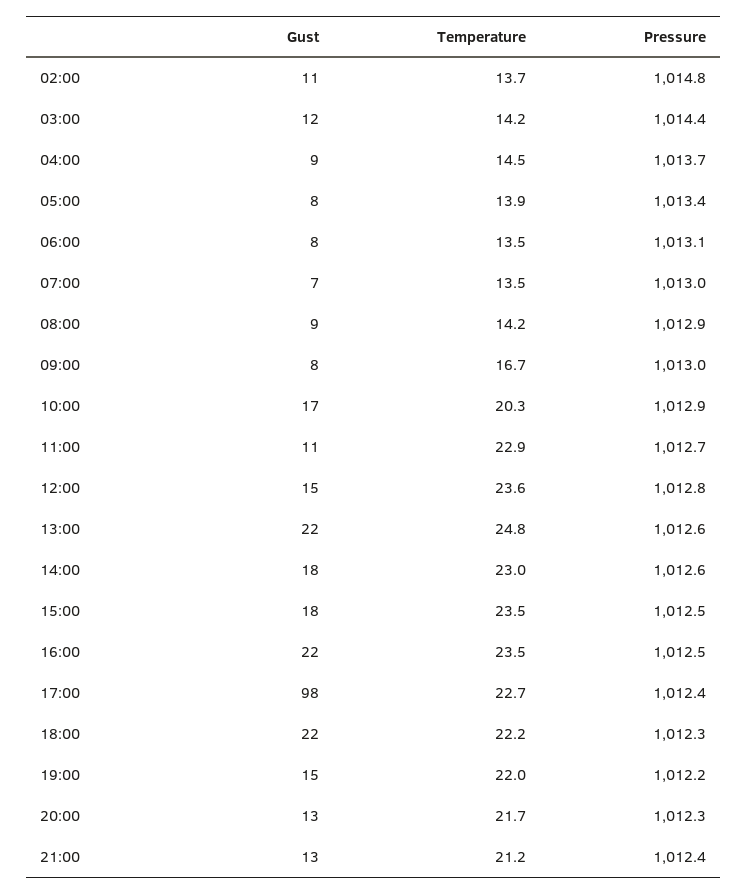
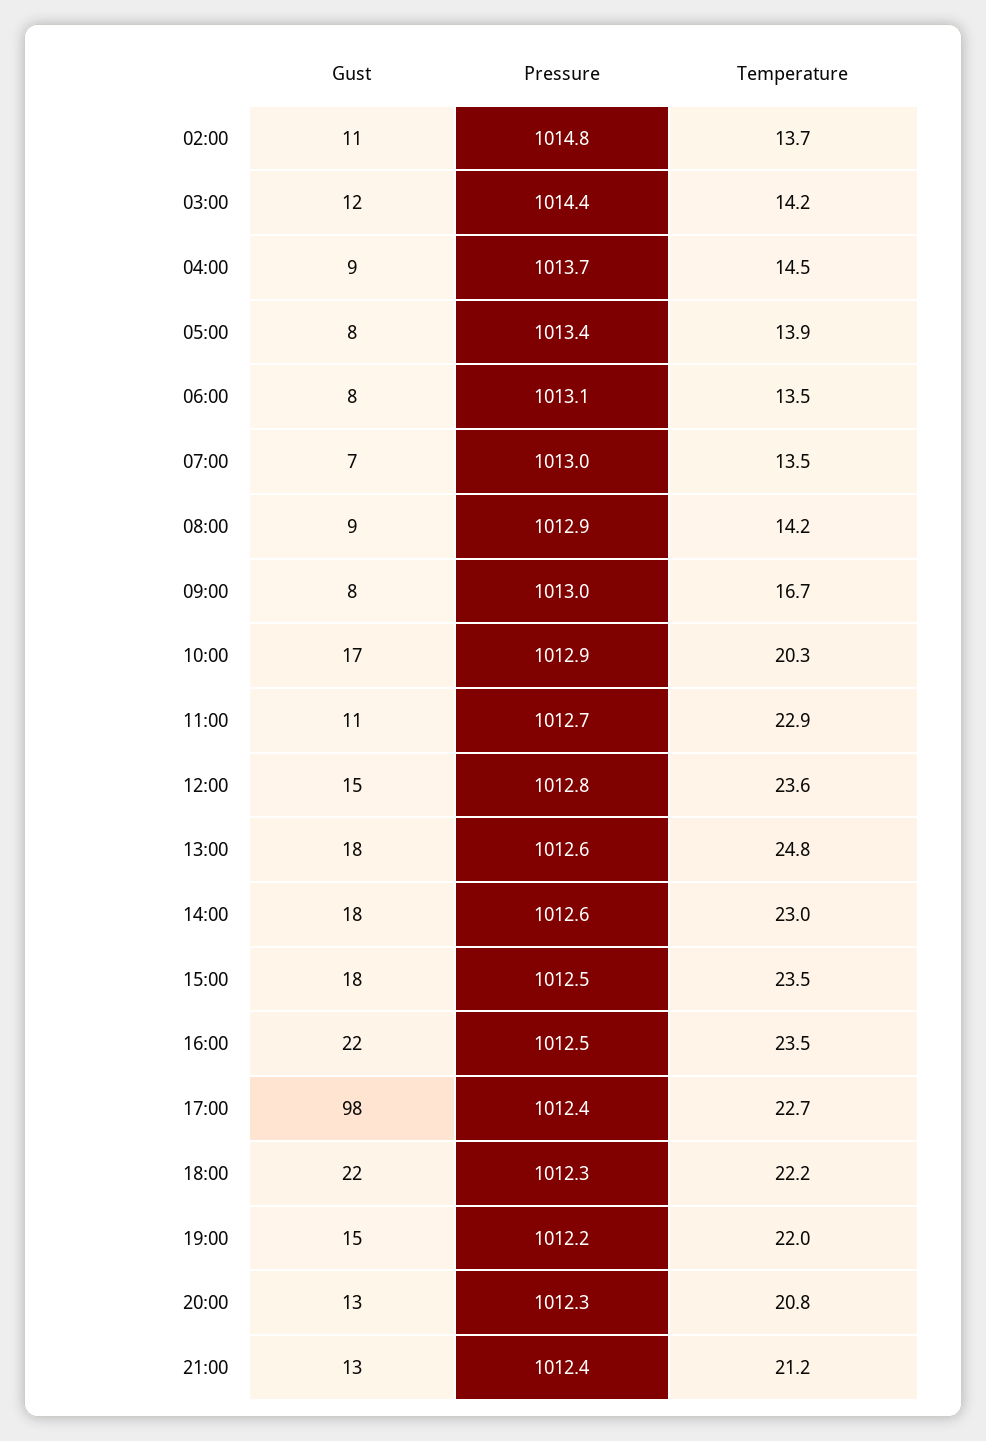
  {
    "Gust": {
      "02:00": 11,
      "03:00": 12,
      "04:00": 9,
      "05:00": 8,
      "06:00": 8,
      "07:00": 7,
      "08:00": 9,
      "09:00": 8,
      "10:00": 17,
      "11:00": 11,
      "12:00": 15,
-     "13:00": 22,
+     "13:00": 18,
      "14:00": 18,
      "15:00": 18,
      "16:00": 22,
      "17:00": 98,
      "18:00": 22,
      "19:00": 15,
      "20:00": 13,
      "21:00": 13
    },
    "Temperature": {
      "02:00": 13.7,
      "03:00": 14.2,
      "04:00": 14.5,
      "05:00": 13.9,
      "06:00": 13.5,
      "07:00": 13.5,
      "08:00": 14.2,
      "09:00": 16.7,
      "10:00": 20.3,
      "11:00": 22.9,
      "12:00": 23.6,
      "13:00": 24.8,
      "14:00": 23,
      "15:00": 23.5,
      "16:00": 23.5,
      "17:00": 22.7,
      "18:00": 22.2,
      "19:00": 22,
-     "20:00": 21.7,
+     "20:00": 20.8,
      "21:00": 21.2
    },
    "Pressure": {
      "02:00": 1014.8,
      "03:00": 1014.4,
      "04:00": 1013.7,
      "05:00": 1013.4,
      "06:00": 1013.1,
      "07:00": 1013,
      "08:00": 1012.9,
      "09:00": 1013,
      "10:00": 1012.9,
      "11:00": 1012.7,
      "12:00": 1012.8,
      "13:00": 1012.6,
      "14:00": 1012.6,
      "15:00": 1012.5,
      "16:00": 1012.5,
      "17:00": 1012.4,
      "18:00": 1012.3,
      "19:00": 1012.2,
      "20:00": 1012.3,
      "21:00": 1012.4
    }
  }

